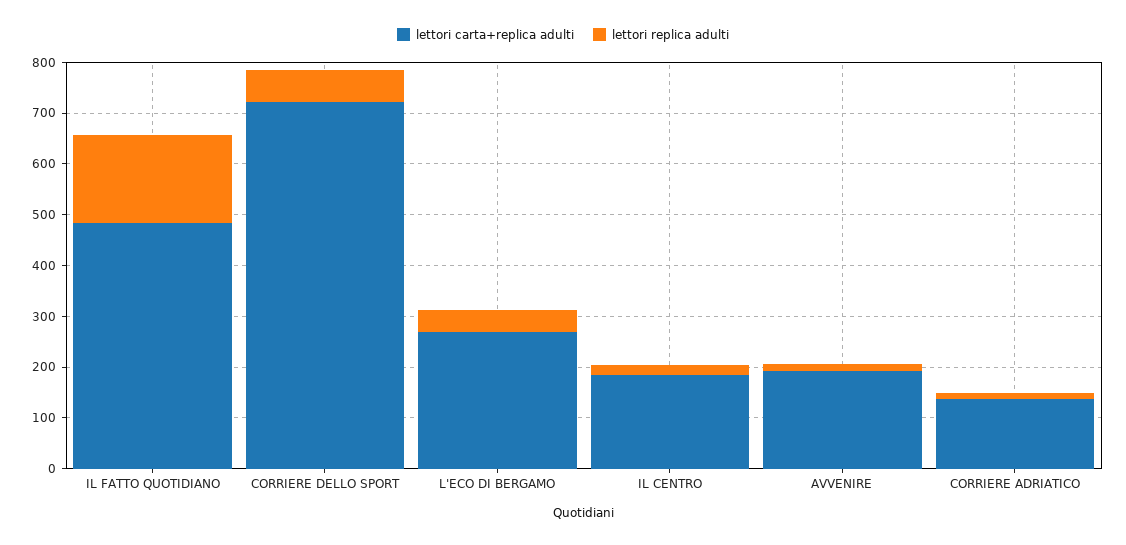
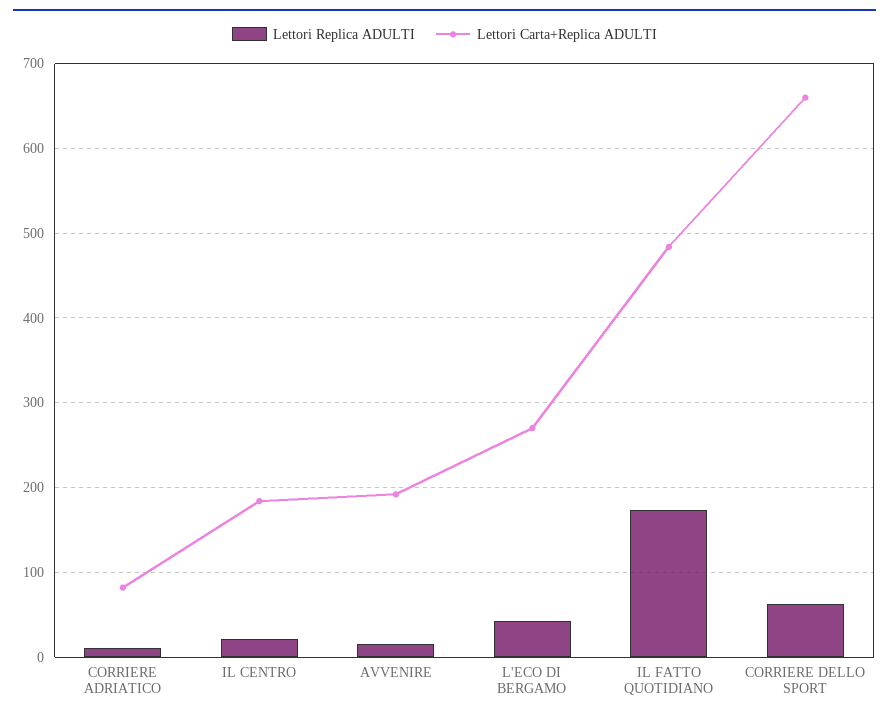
  {
    "lettori carta+replica adulti": {
      "IL FATTO QUOTIDIANO": 480,
-     "CORRIERE DELLO SPORT": 720,
+     "CORRIERE DELLO SPORT": 660,
      "L'ECO DI BERGAMO": 270,
      "IL CENTRO": 180,
      "AVVENIRE": 190,
-     "CORRIERE ADRIATICO": 140
+     "CORRIERE ADRIATICO": 80
    },
    "lettori replica adulti": {
      "IL FATTO QUOTIDIANO": 170,
      "CORRIERE DELLO SPORT": 60,
      "L'ECO DI BERGAMO": 40,
      "IL CENTRO": 20,
      "AVVENIRE": 20,
      "CORRIERE ADRIATICO": 10
    }
  }

